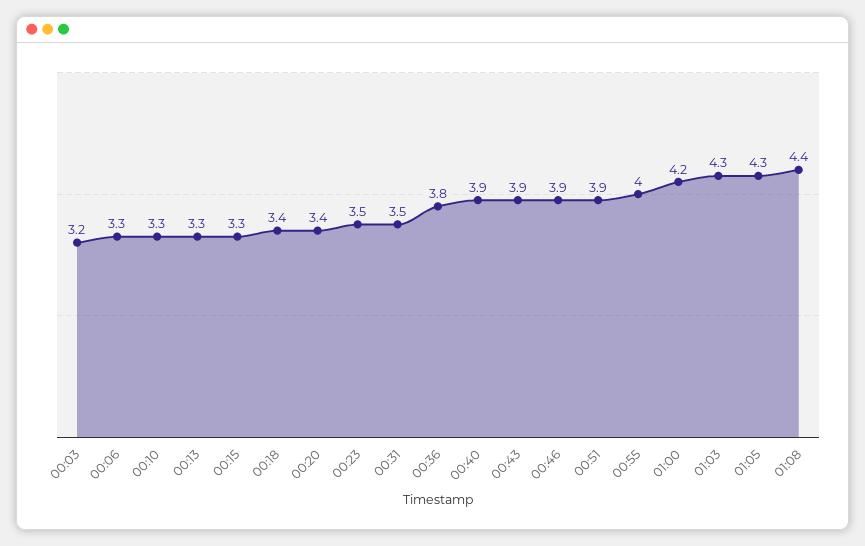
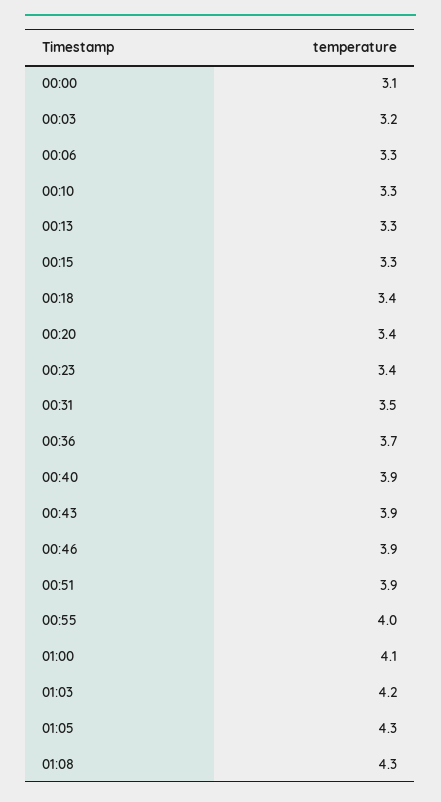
  {
    "00:03": 3.2,
    "00:06": 3.3,
    "00:10": 3.3,
    "00:13": 3.3,
    "00:15": 3.3,
    "00:18": 3.4,
    "00:20": 3.4,
-   "00:23": 3.5,
+   "00:23": 3.4,
    "00:31": 3.5,
-   "00:36": 3.8,
+   "00:36": 3.7,
    "00:40": 3.9,
    "00:43": 3.9,
    "00:46": 3.9,
    "00:51": 3.9,
    "00:55": 4,
-   "01:00": 4.2,
+   "01:00": 4.1,
-   "01:03": 4.3,
+   "01:03": 4.2,
    "01:05": 4.3,
-   "01:08": 4.4
+   "01:08": 4.3,
+   "00:00": 3.1
  }

